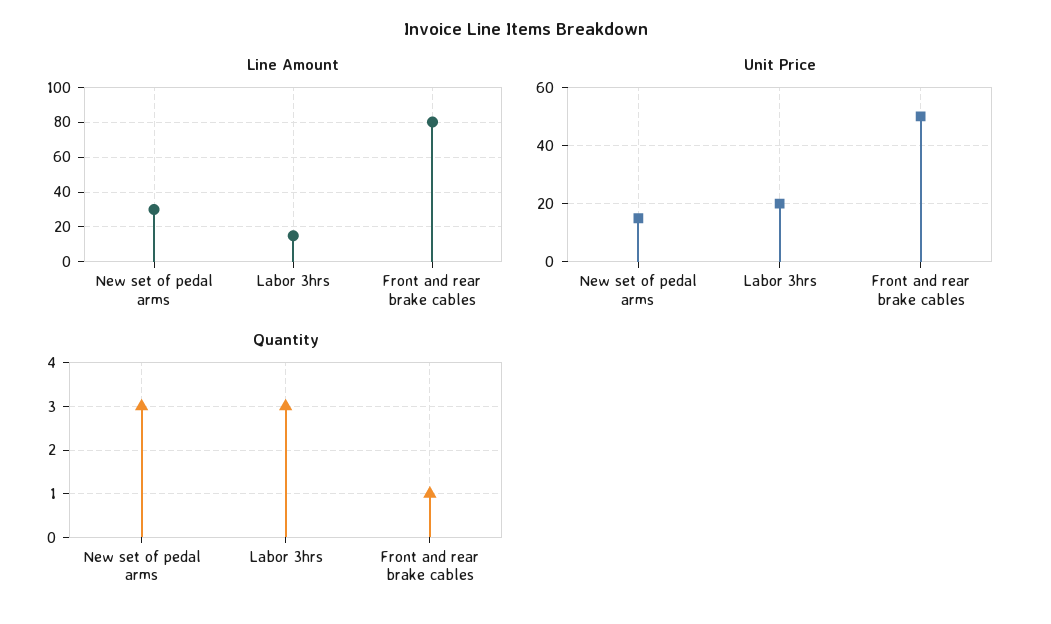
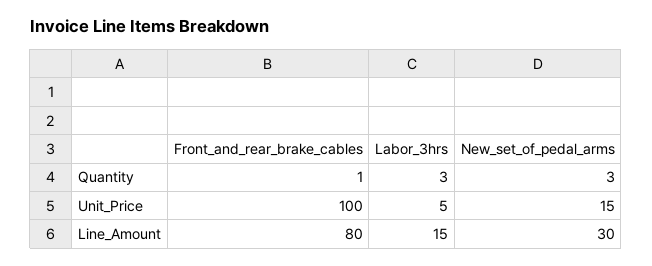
  {
    "Line Amount": {
      "New set of pedal arms": 30,
      "Labor 3hrs": 15,
      "Front and rear brake cables": 80
    },
    "Unit Price": {
      "New set of pedal arms": 15,
-     "Labor 3hrs": 20,
+     "Labor 3hrs": 5,
-     "Front and rear brake cables": 50
+     "Front and rear brake cables": 100
    },
    "Quantity": {
      "New set of pedal arms": 3,
      "Labor 3hrs": 3,
      "Front and rear brake cables": 1
    }
  }

